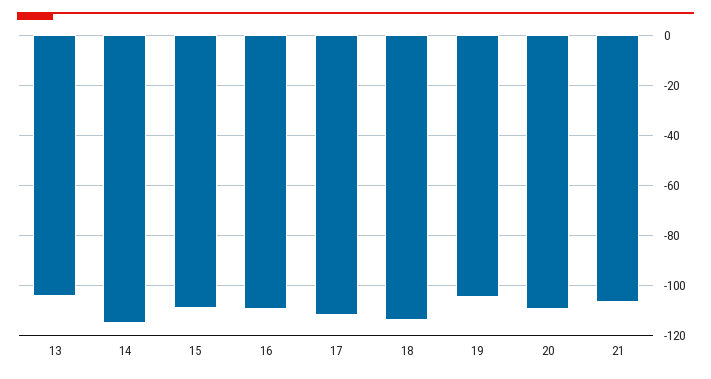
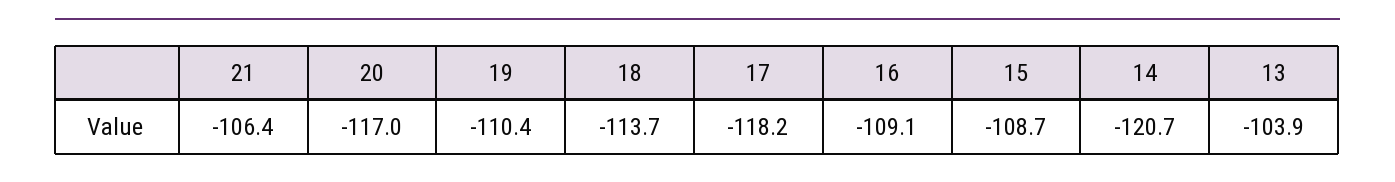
  {
    "13": -103.9,
-   "14": -115,
+   "14": -120.7,
    "15": -108.7,
    "16": -109.1,
-   "17": -112.5,
+   "17": -118.2,
    "18": -113.7,
-   "19": -105,
+   "19": -110.4,
-   "20": -110,
+   "20": -117,
    "21": -106.4
  }

